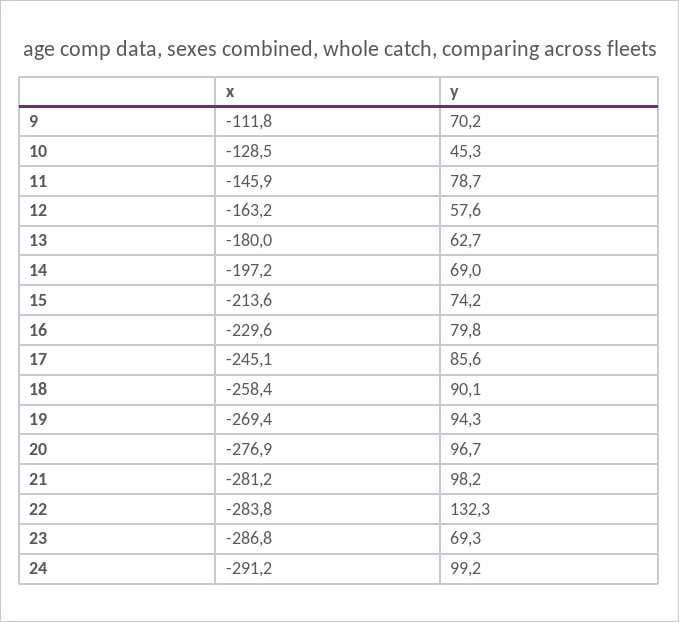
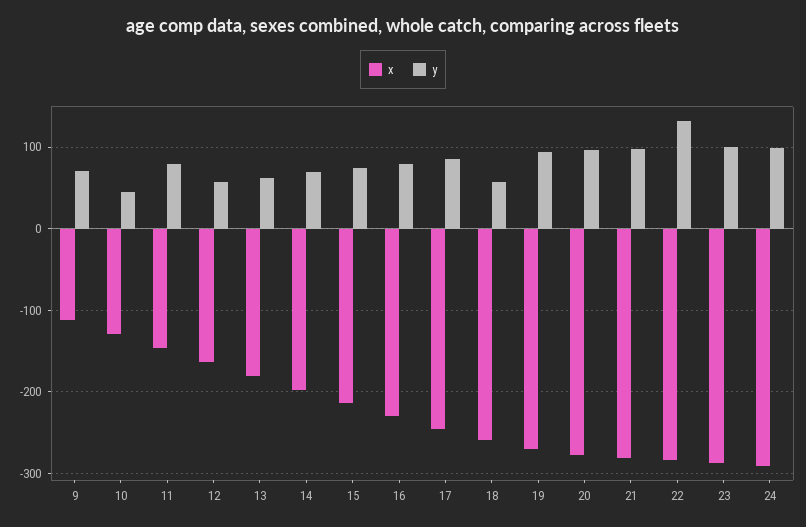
  {
    "x": {
      "9": -111.8,
      "10": -128.5,
      "11": -145.9,
      "12": -163.2,
      "13": -180,
      "14": -197.2,
      "15": -213.6,
      "16": -229.6,
      "17": -245.1,
      "18": -258.4,
      "19": -269.4,
      "20": -276.9,
      "21": -281.2,
      "22": -283.8,
      "23": -286.8,
      "24": -291.2
    },
    "y": {
      "9": 70.2,
      "10": 45.3,
      "11": 78.7,
      "12": 57.6,
      "13": 62.7,
      "14": 69,
      "15": 74.2,
      "16": 79.8,
      "17": 85.6,
-     "18": 90.1,
+     "18": 60,
      "19": 94.3,
      "20": 96.7,
      "21": 98.2,
      "22": 132.3,
-     "23": 69.3,
+     "23": 100,
      "24": 99.2
    }
  }

